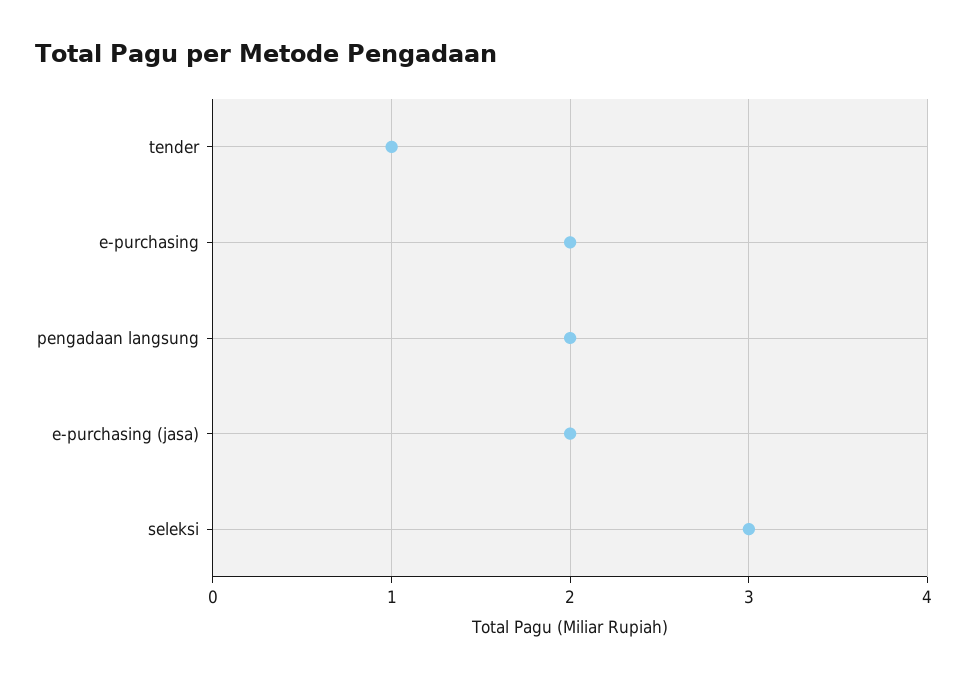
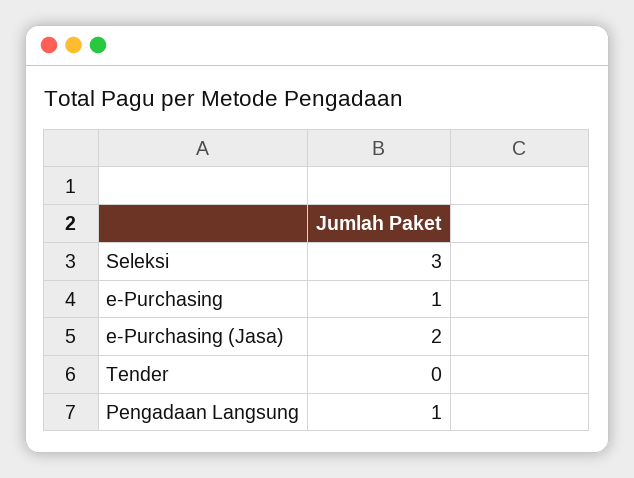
  {
-   "tender": 1,
+   "tender": 0,
-   "e-purchasing": 2,
+   "e-purchasing": 1,
-   "pengadaan langsung": 2,
+   "pengadaan langsung": 1,
    "e-purchasing (jasa)": 2,
    "seleksi": 3
  }

